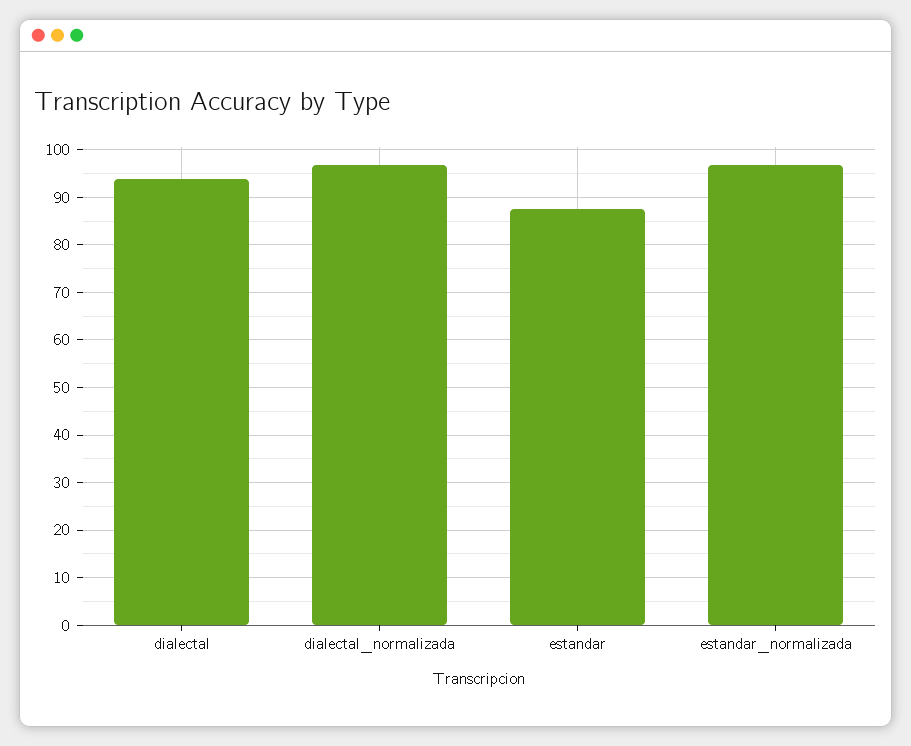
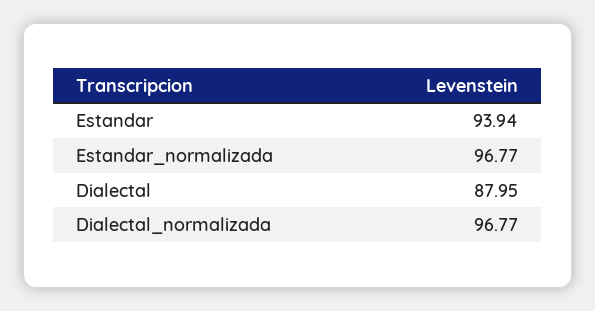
  {
-   "dialectal": 94,
+   "dialectal": 87.95,
    "dialectal_normalizada": 96.77,
-   "estandar": 88,
+   "estandar": 93.94,
    "estandar_normalizada": 96.77
  }

